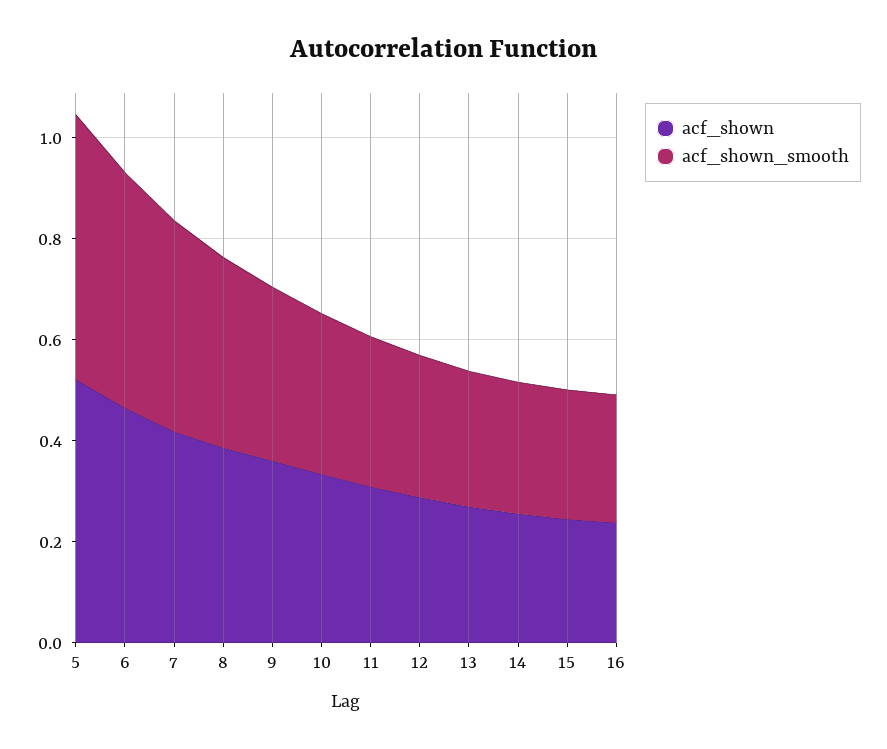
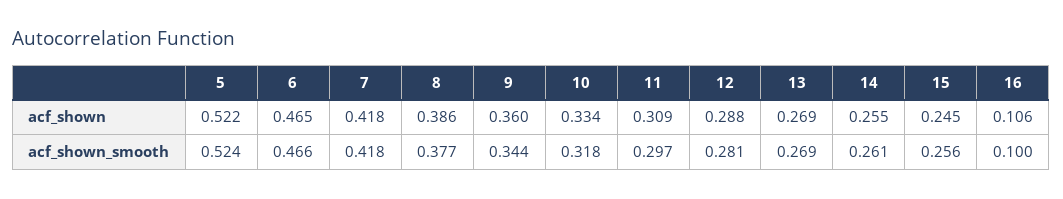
  {
    "acf_shown": {
      "5": 0.522,
      "6": 0.465,
      "7": 0.418,
      "8": 0.386,
      "9": 0.36,
      "10": 0.334,
      "11": 0.309,
      "12": 0.288,
      "13": 0.269,
      "14": 0.255,
      "15": 0.245,
-     "16": 0.25
+     "16": 0.106
    },
    "acf_shown_smooth": {
      "5": 0.524,
      "6": 0.466,
      "7": 0.418,
      "8": 0.377,
      "9": 0.344,
      "10": 0.318,
      "11": 0.297,
      "12": 0.281,
      "13": 0.269,
      "14": 0.261,
      "15": 0.256,
-     "16": 0.25
+     "16": 0.1
    }
  }

